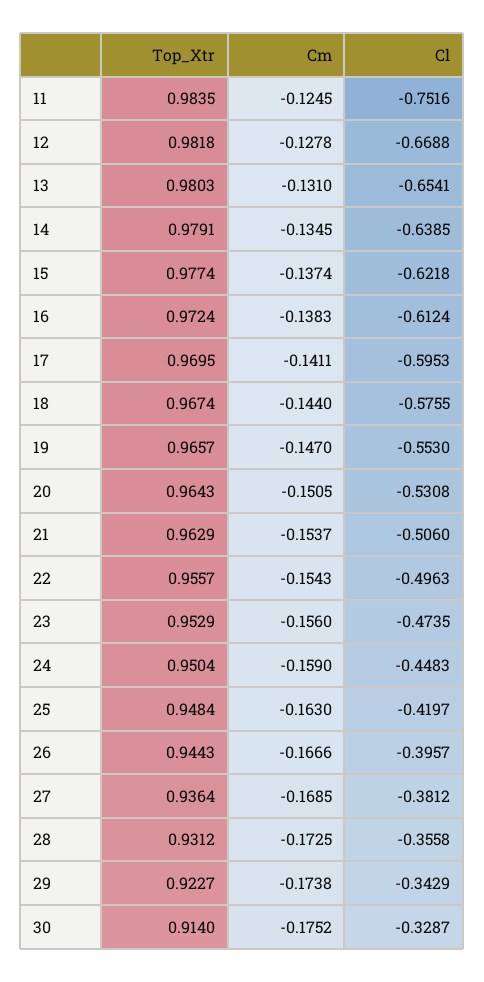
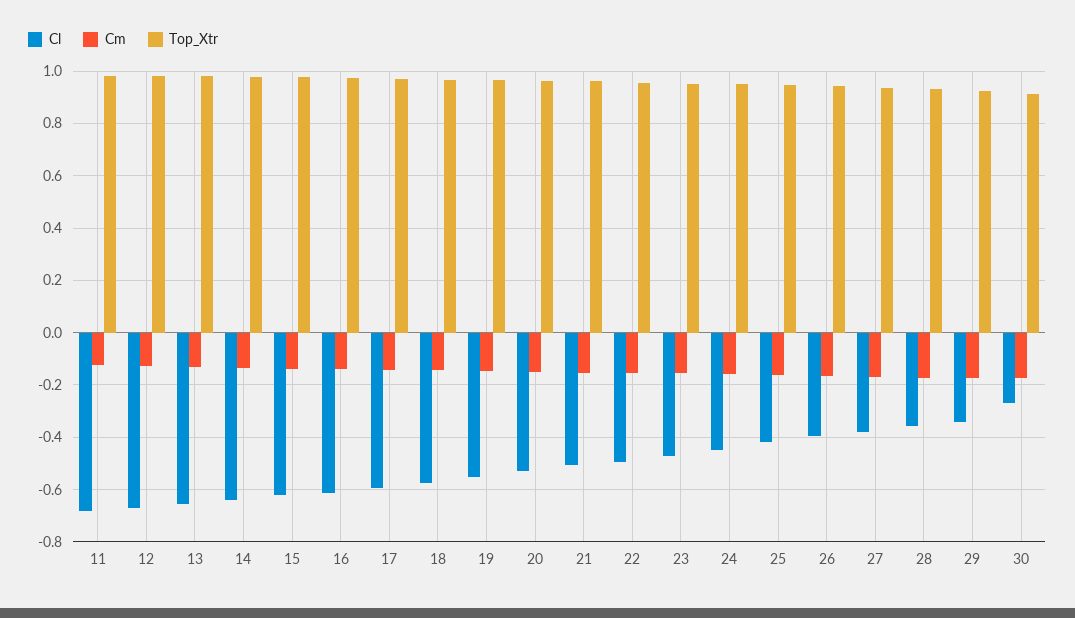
  {
    "Top_Xtr": {
      "11": 0.9835,
      "12": 0.9818,
      "13": 0.9803,
      "14": 0.9791,
      "15": 0.9774,
      "16": 0.9724,
      "17": 0.9695,
      "18": 0.9674,
      "19": 0.9657,
      "20": 0.9643,
      "21": 0.9629,
      "22": 0.9557,
      "23": 0.9529,
      "24": 0.9504,
      "25": 0.9484,
      "26": 0.9443,
      "27": 0.9364,
      "28": 0.9312,
      "29": 0.9227,
      "30": 0.914
    },
    "Cm": {
      "11": -0.1245,
      "12": -0.1278,
      "13": -0.131,
      "14": -0.1345,
      "15": -0.1374,
      "16": -0.1383,
      "17": -0.1411,
      "18": -0.144,
      "19": -0.147,
      "20": -0.1505,
      "21": -0.1537,
      "22": -0.1543,
      "23": -0.156,
      "24": -0.159,
      "25": -0.163,
      "26": -0.1666,
      "27": -0.1685,
      "28": -0.1725,
      "29": -0.1738,
      "30": -0.1752
    },
    "Cl": {
-     "11": -0.7516,
+     "11": -0.675,
      "12": -0.6688,
      "13": -0.6541,
      "14": -0.6385,
      "15": -0.6218,
      "16": -0.6124,
      "17": -0.5953,
      "18": -0.5755,
      "19": -0.553,
      "20": -0.5308,
      "21": -0.506,
      "22": -0.4963,
      "23": -0.4735,
      "24": -0.4483,
      "25": -0.4197,
      "26": -0.3957,
      "27": -0.3812,
      "28": -0.3558,
      "29": -0.3429,
-     "30": -0.3287
+     "30": -0.275
    }
  }

